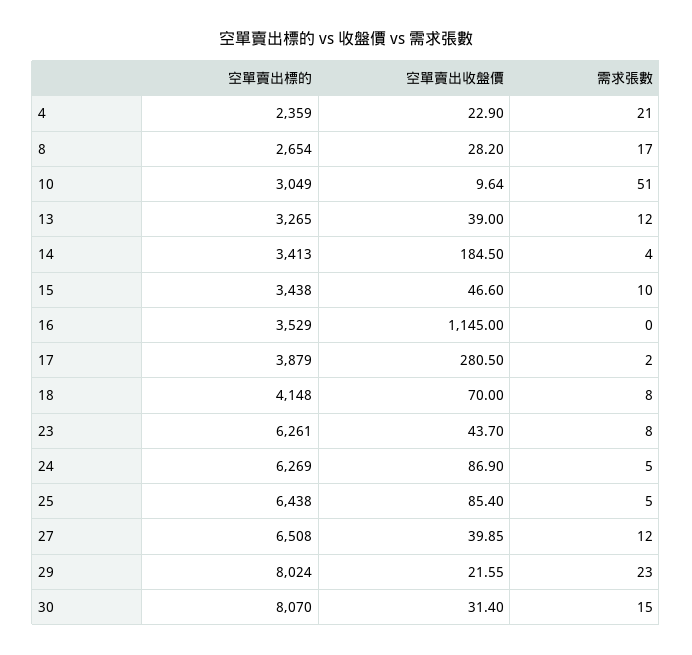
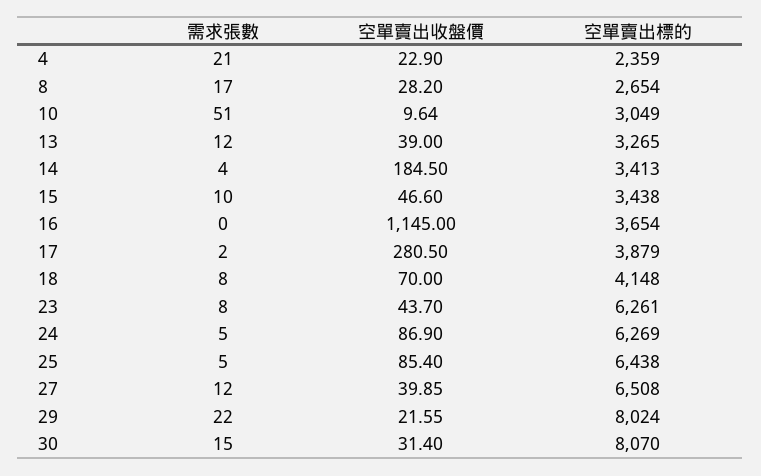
  {
    "空單賣出標的": {
      "4": 2359,
      "8": 2654,
      "10": 3049,
      "13": 3265,
      "14": 3413,
      "15": 3438,
-     "16": 3529,
+     "16": 3654,
      "17": 3879,
      "18": 4148,
      "23": 6261,
      "24": 6269,
      "25": 6438,
      "27": 6508,
      "29": 8024,
      "30": 8070
    },
    "空單賣出收盤價": {
      "4": 22.9,
      "8": 28.2,
      "10": 9.64,
      "13": 39,
      "14": 184.5,
      "15": 46.6,
      "16": 1145,
      "17": 280.5,
      "18": 70,
      "23": 43.7,
      "24": 86.9,
      "25": 85.4,
      "27": 39.85,
      "29": 21.55,
      "30": 31.4
    },
    "需求張數": {
      "4": 21,
      "8": 17,
      "10": 51,
      "13": 12,
      "14": 4,
      "15": 10,
      "16": 0,
      "17": 2,
      "18": 8,
      "23": 8,
      "24": 5,
      "25": 5,
      "27": 12,
-     "29": 23,
+     "29": 22,
      "30": 15
    }
  }

